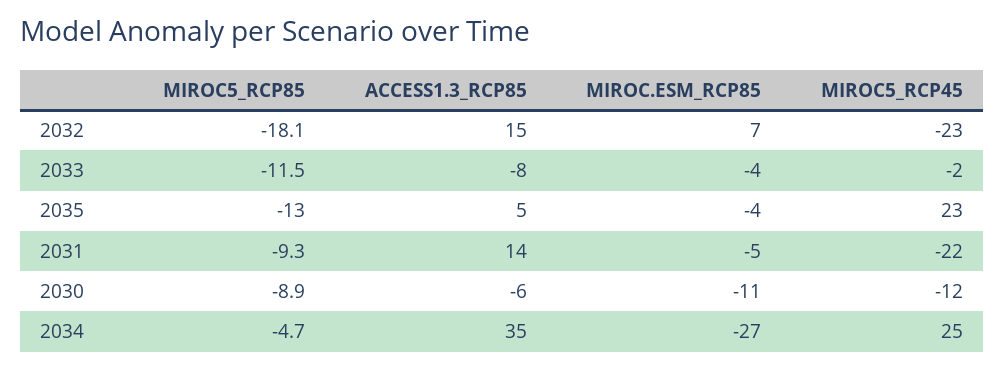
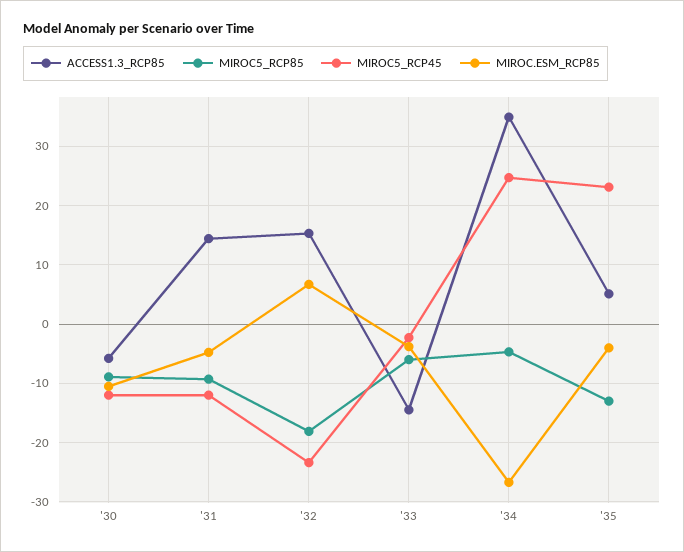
  {
    "MIROC5_RCP85": {
      "2032": -18.1,
-     "2033": -11.5,
+     "2033": -6,
      "2035": -13,
      "2031": -9.3,
      "2030": -8.9,
      "2034": -4.7
    },
    "ACCESS1.3_RCP85": {
      "2032": 15,
-     "2033": -8,
+     "2033": -14,
      "2035": 5,
      "2031": 14,
      "2030": -6,
      "2034": 35
    },
    "MIROC.ESM_RCP85": {
      "2032": 7,
      "2033": -4,
      "2035": -4,
      "2031": -5,
      "2030": -11,
      "2034": -27
    },
    "MIROC5_RCP45": {
      "2032": -23,
      "2033": -2,
      "2035": 23,
-     "2031": -22,
+     "2031": -12,
      "2030": -12,
      "2034": 25
    }
  }

